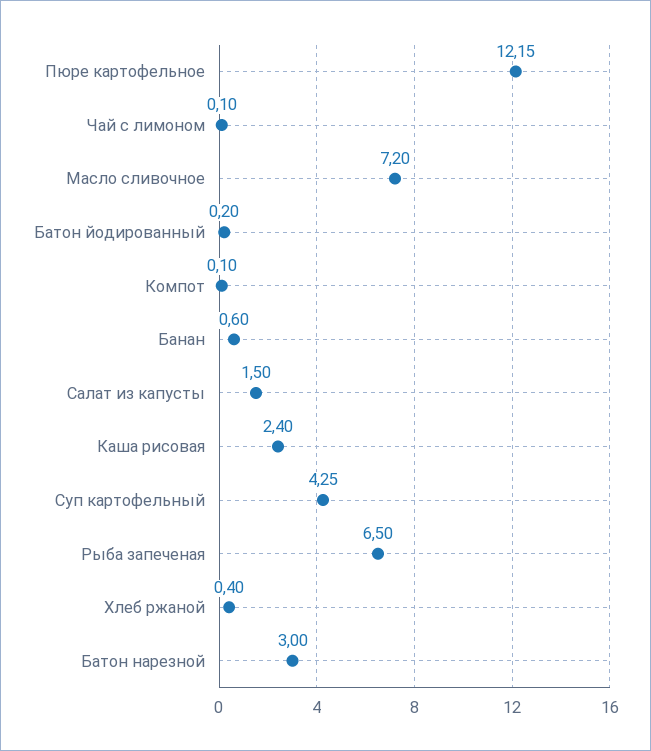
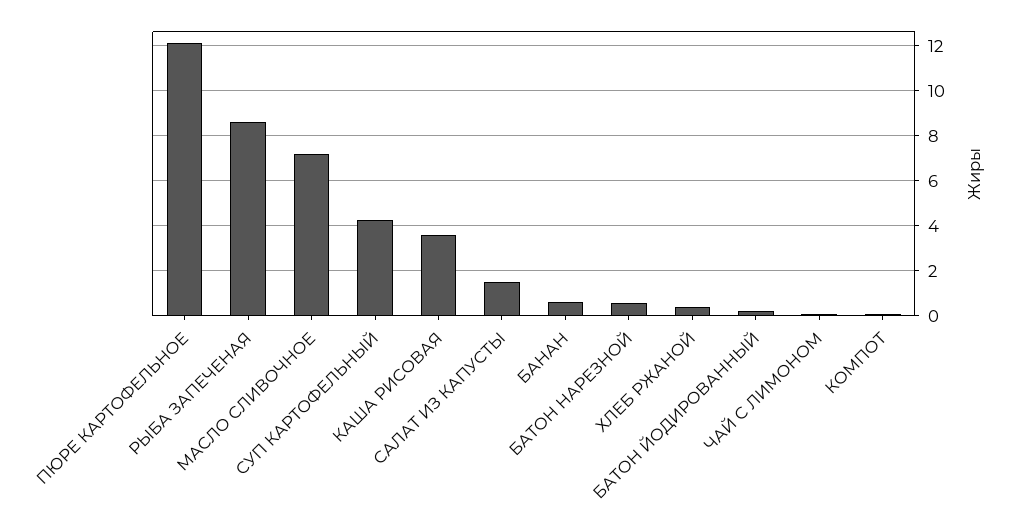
  {
    "Пюре картофельное": 12.15,
    "Чай с лимоном": 0.1,
    "Масло сливочное": 7.2,
    "Батон йодированный": 0.2,
    "Компот": 0.1,
    "Банан": 0.6,
    "Салат из капусты": 1.5,
-   "Каша рисовая": 2.4,
+   "Каша рисовая": 3.5,
    "Суп картофельный": 4.25,
-   "Рыба запеченая": 6.5,
+   "Рыба запеченая": 8.5,
    "Хлеб ржаной": 0.4,
-   "Батон нарезной": 3
+   "Батон нарезной": 0.5
  }

